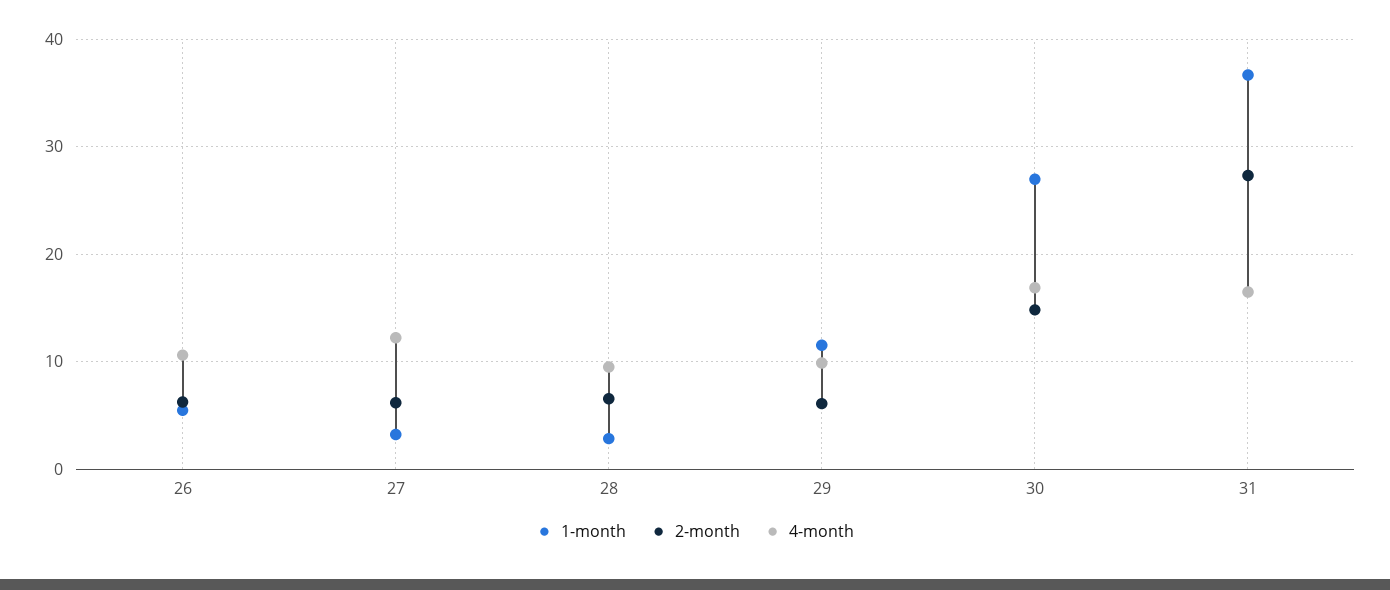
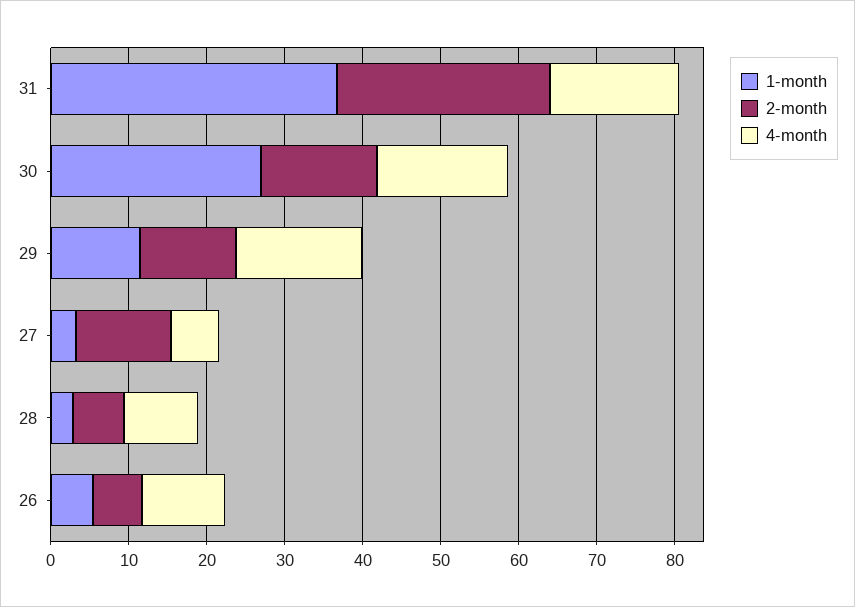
  {
    "1-month": {
      "26": 5,
      "27": 3,
      "28": 3,
      "29": 12,
      "30": 27,
      "31": 37
    },
    "2-month": {
      "26": 6,
-     "27": 6,
+     "27": 12,
      "28": 7,
-     "29": 6,
+     "29": 12,
      "30": 15,
      "31": 27
    },
    "4-month": {
      "26": 11,
-     "27": 12,
+     "27": 6,
      "28": 10,
-     "29": 10,
+     "29": 16,
      "30": 17,
      "31": 16
    }
  }

